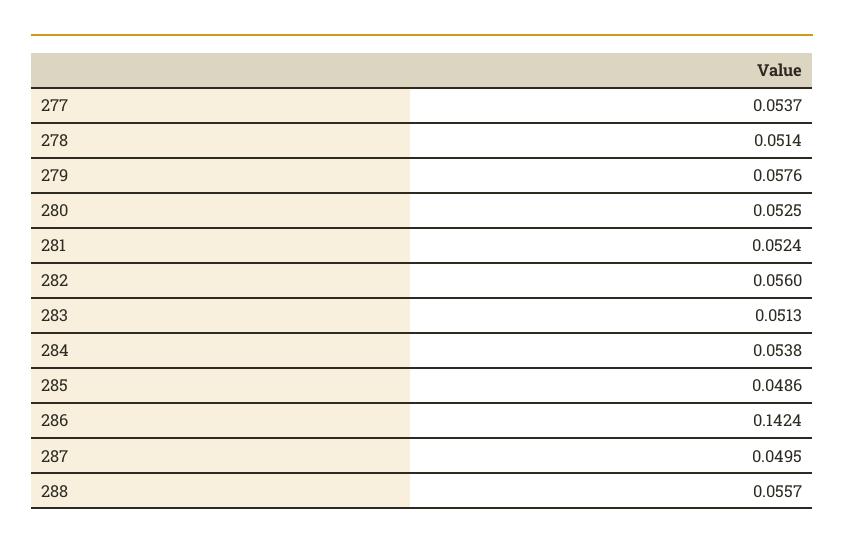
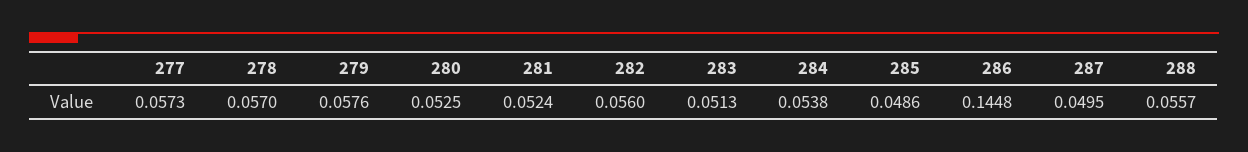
  {
-   "277": 0.0537,
+   "277": 0.0573,
-   "278": 0.0514,
+   "278": 0.057,
    "279": 0.0576,
    "280": 0.0525,
    "281": 0.0524,
    "282": 0.056,
    "283": 0.0513,
    "284": 0.0538,
    "285": 0.0486,
-   "286": 0.1424,
+   "286": 0.1448,
    "287": 0.0495,
    "288": 0.0557
  }

